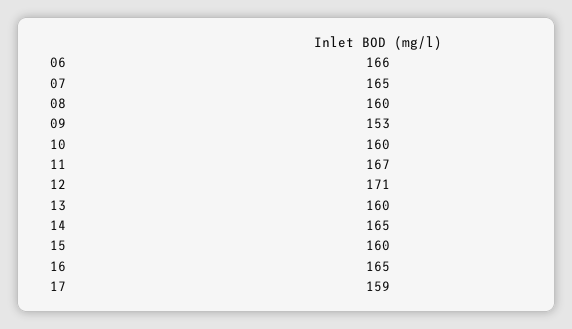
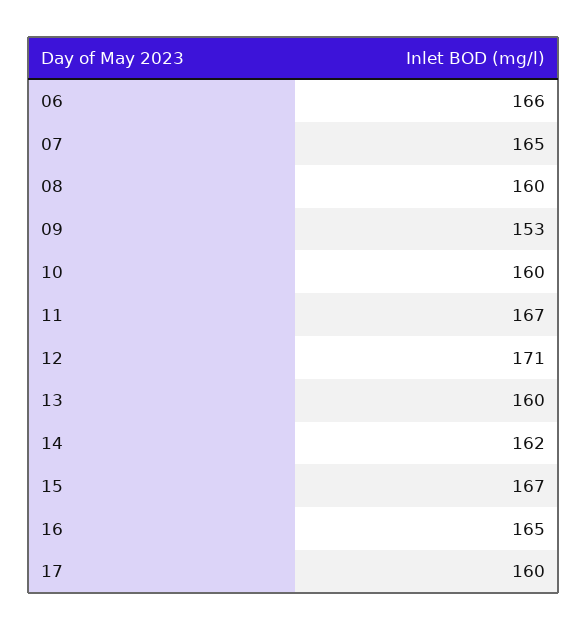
  {
    "06": 166,
    "07": 165,
    "08": 160,
    "09": 153,
    "10": 160,
    "11": 167,
    "12": 171,
    "13": 160,
-   "14": 165,
+   "14": 162,
-   "15": 160,
+   "15": 167,
    "16": 165,
-   "17": 159
+   "17": 160
  }

